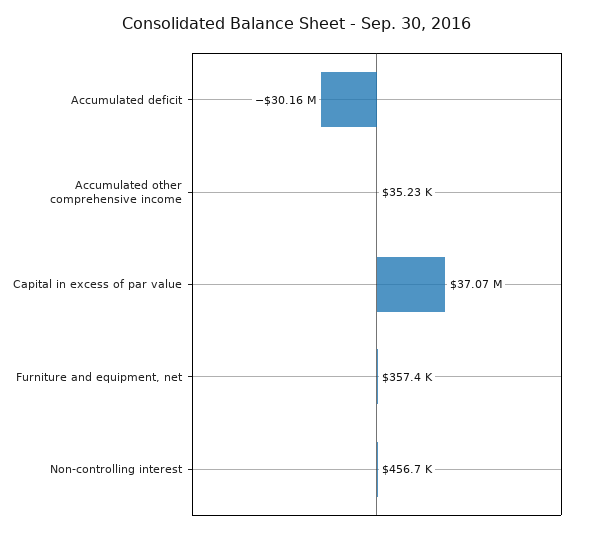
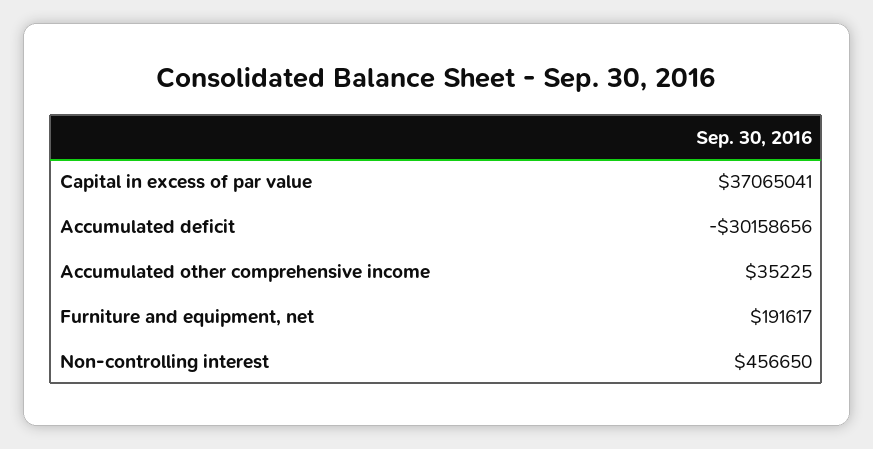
  {
    "Accumulated deficit": -30158656,
    "Accumulated other comprehensive income": 35225,
    "Capital in excess of par value": 37065041,
-   "Furniture and equipment, net": 357400,
+   "Furniture and equipment, net": 191617,
    "Non-controlling interest": 456650
  }

